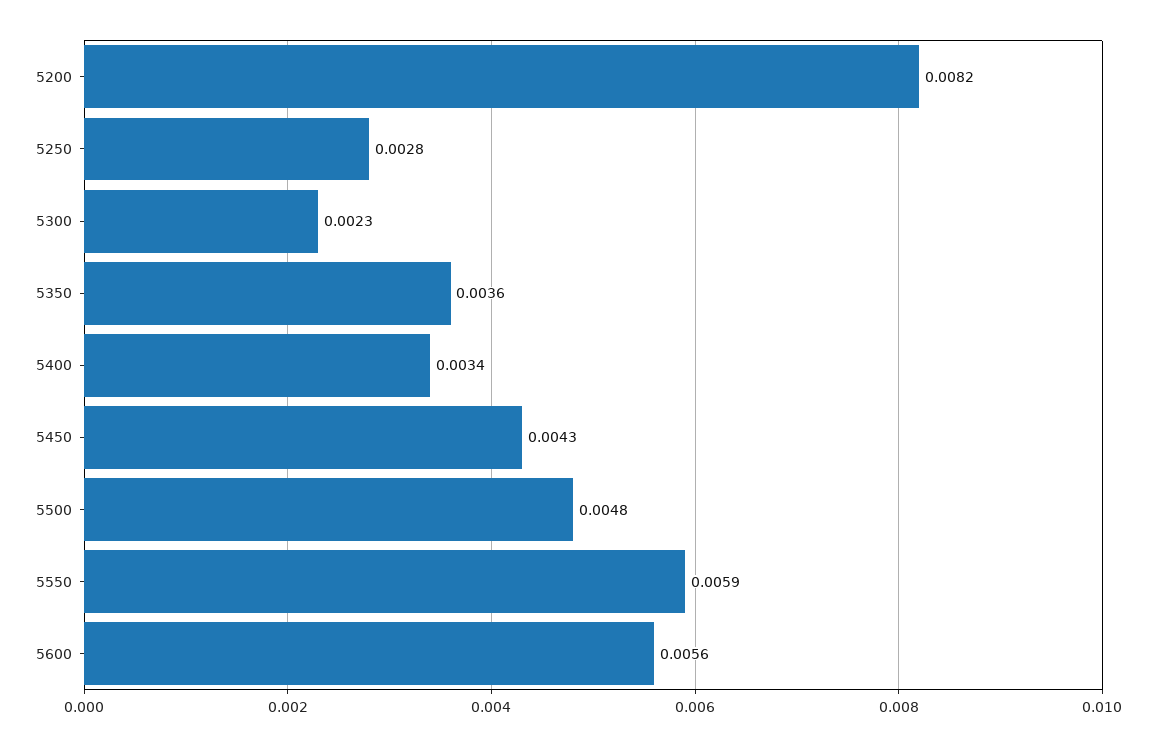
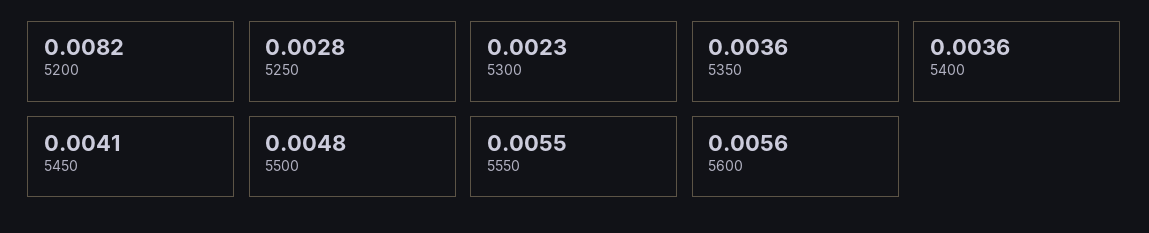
  {
    "5200": 0.0082,
    "5250": 0.0028,
    "5300": 0.0023,
    "5350": 0.0036,
-   "5400": 0.0034,
+   "5400": 0.0036,
-   "5450": 0.0043,
+   "5450": 0.0041,
    "5500": 0.0048,
-   "5550": 0.0059,
+   "5550": 0.0055,
    "5600": 0.0056
  }

